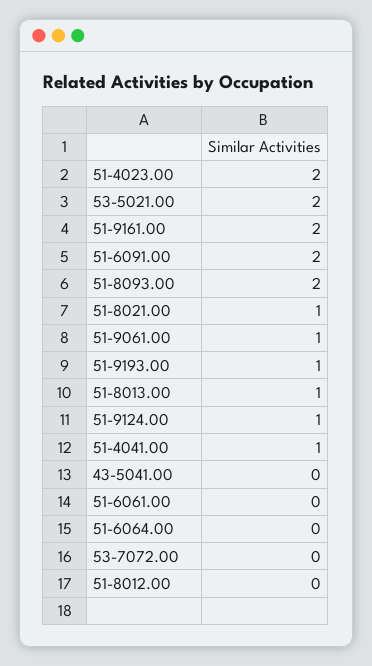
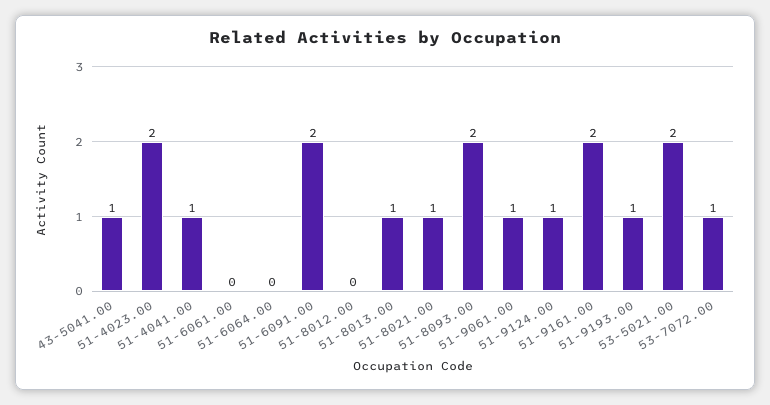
  {
    "51-4023.00": 2,
    "53-5021.00": 2,
    "51-9161.00": 2,
    "51-6091.00": 2,
    "51-8093.00": 2,
    "51-8021.00": 1,
    "51-9061.00": 1,
    "51-9193.00": 1,
    "51-8013.00": 1,
    "51-9124.00": 1,
    "51-4041.00": 1,
-   "43-5041.00": 0,
+   "43-5041.00": 1,
    "51-6061.00": 0,
    "51-6064.00": 0,
-   "53-7072.00": 0,
+   "53-7072.00": 1,
    "51-8012.00": 0
  }

